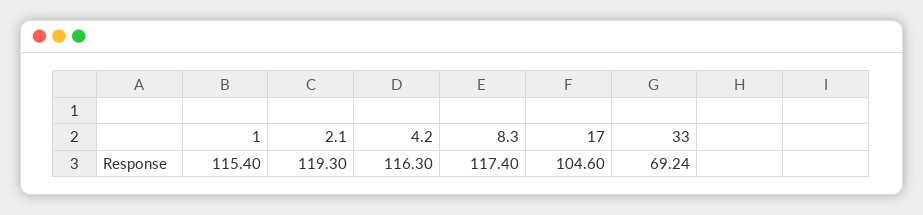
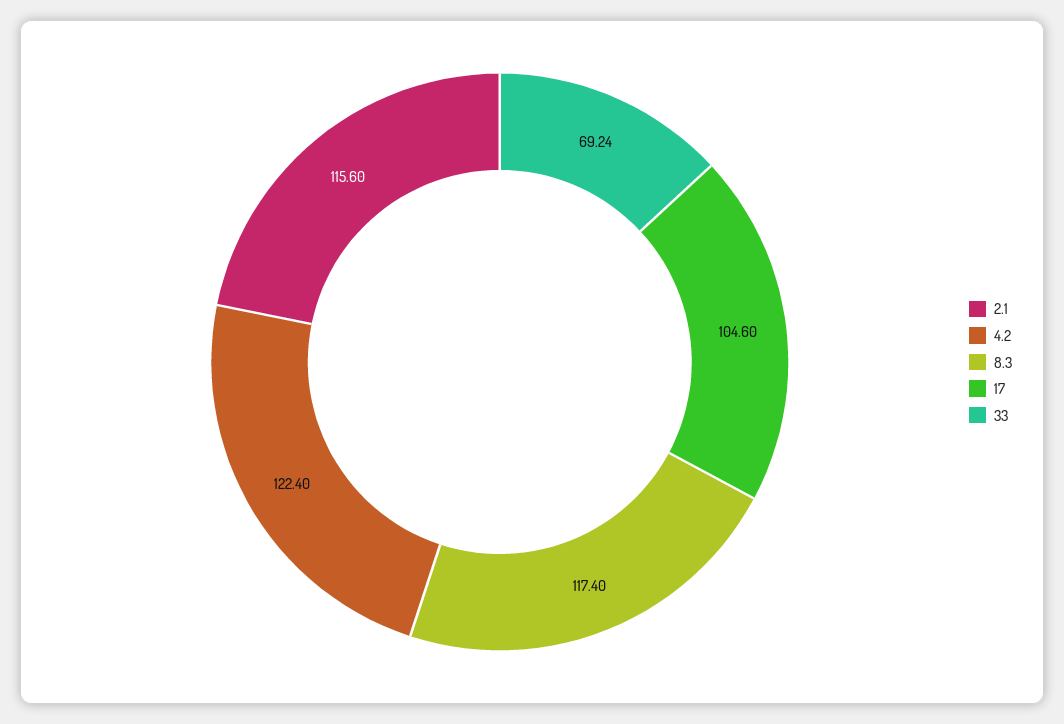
  {
-   "1": 115.4,
-   "2.1": 119.3,
+   "2.1": 115.6,
-   "4.2": 116.3,
+   "4.2": 122.4,
    "8.3": 117.4,
    "17": 104.6,
    "33": 69.24
  }

